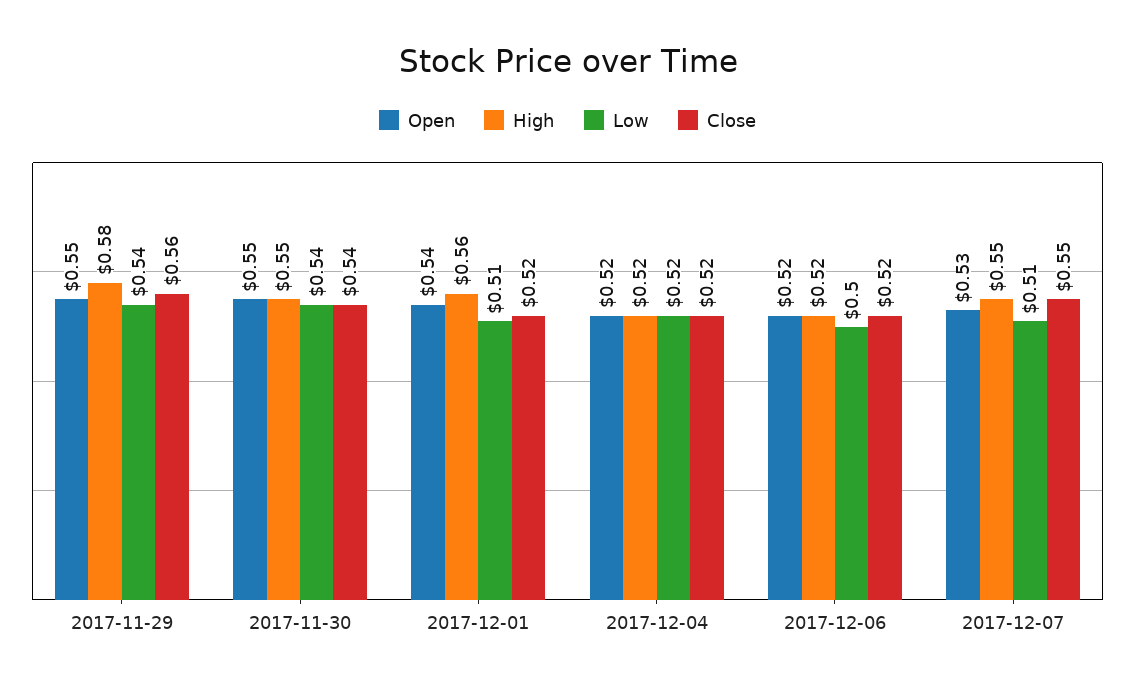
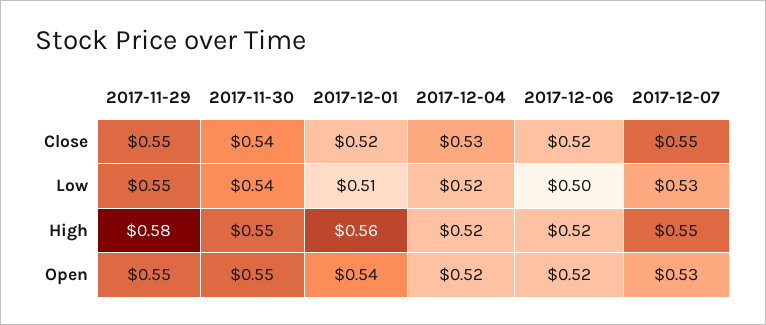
  {
    "Open": {
      "2017-11-29": 0.55,
      "2017-11-30": 0.55,
      "2017-12-01": 0.54,
      "2017-12-04": 0.52,
      "2017-12-06": 0.52,
      "2017-12-07": 0.53
    },
    "High": {
      "2017-11-29": 0.58,
      "2017-11-30": 0.55,
      "2017-12-01": 0.56,
      "2017-12-04": 0.52,
      "2017-12-06": 0.52,
      "2017-12-07": 0.55
    },
    "Low": {
-     "2017-11-29": 0.54,
+     "2017-11-29": 0.55,
      "2017-11-30": 0.54,
      "2017-12-01": 0.51,
      "2017-12-04": 0.52,
      "2017-12-06": 0.5,
-     "2017-12-07": 0.51
+     "2017-12-07": 0.53
    },
    "Close": {
-     "2017-11-29": 0.56,
+     "2017-11-29": 0.55,
      "2017-11-30": 0.54,
      "2017-12-01": 0.52,
-     "2017-12-04": 0.52,
+     "2017-12-04": 0.53,
      "2017-12-06": 0.52,
      "2017-12-07": 0.55
    }
  }

